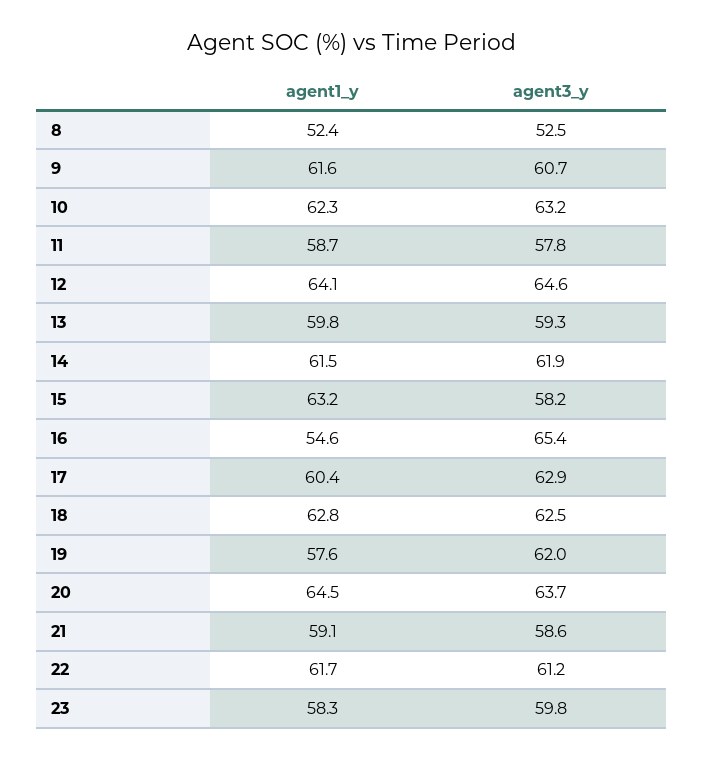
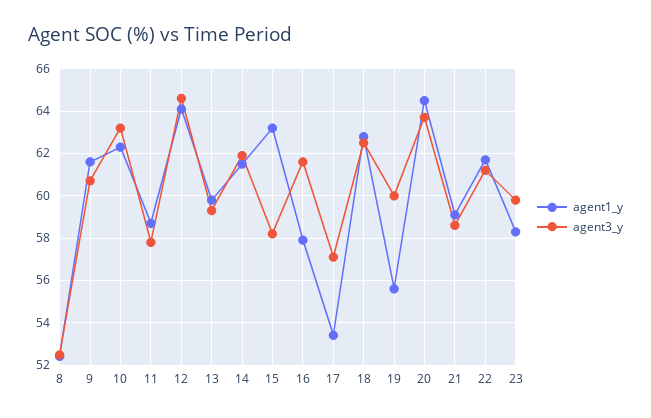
  {
    "agent1_y": {
      "8": 52.4,
      "9": 61.6,
      "10": 62.3,
      "11": 58.7,
      "12": 64.1,
      "13": 59.8,
      "14": 61.5,
      "15": 63.2,
-     "16": 54.6,
+     "16": 58,
-     "17": 60.4,
+     "17": 53.5,
      "18": 62.8,
-     "19": 57.6,
+     "19": 55.5,
      "20": 64.5,
      "21": 59.1,
      "22": 61.7,
      "23": 58.3
    },
    "agent3_y": {
      "8": 52.5,
      "9": 60.7,
      "10": 63.2,
      "11": 57.8,
      "12": 64.6,
      "13": 59.3,
      "14": 61.9,
      "15": 58.2,
-     "16": 65.4,
+     "16": 61.5,
-     "17": 62.9,
+     "17": 57,
      "18": 62.5,
-     "19": 62,
+     "19": 60,
      "20": 63.7,
      "21": 58.6,
      "22": 61.2,
      "23": 59.8
    }
  }

